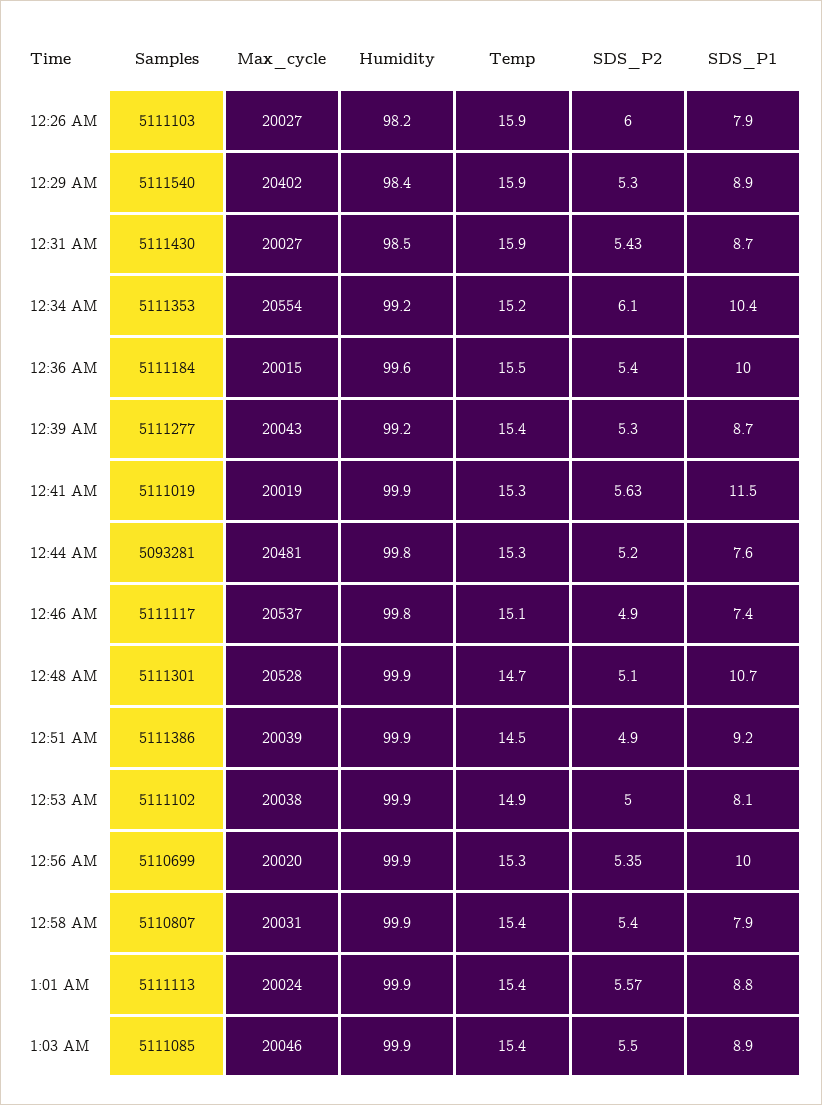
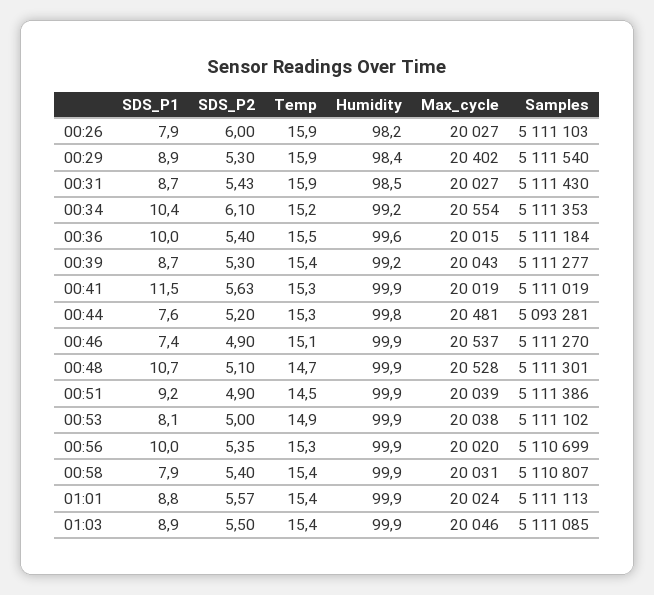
  {
    "Samples": {
      "12:26 AM": 5111103,
      "12:29 AM": 5111540,
      "12:31 AM": 5111430,
      "12:34 AM": 5111353,
      "12:36 AM": 5111184,
      "12:39 AM": 5111277,
      "12:41 AM": 5111019,
      "12:44 AM": 5093281,
-     "12:46 AM": 5111117,
+     "12:46 AM": 5111270,
      "12:48 AM": 5111301,
      "12:51 AM": 5111386,
      "12:53 AM": 5111102,
      "12:56 AM": 5110699,
      "12:58 AM": 5110807,
      "1:01 AM": 5111113,
      "1:03 AM": 5111085
    },
    "Max_cycle": {
      "12:26 AM": 20027,
      "12:29 AM": 20402,
      "12:31 AM": 20027,
      "12:34 AM": 20554,
      "12:36 AM": 20015,
      "12:39 AM": 20043,
      "12:41 AM": 20019,
      "12:44 AM": 20481,
      "12:46 AM": 20537,
      "12:48 AM": 20528,
      "12:51 AM": 20039,
      "12:53 AM": 20038,
      "12:56 AM": 20020,
      "12:58 AM": 20031,
      "1:01 AM": 20024,
      "1:03 AM": 20046
    },
    "Humidity": {
      "12:26 AM": 98.2,
      "12:29 AM": 98.4,
      "12:31 AM": 98.5,
      "12:34 AM": 99.2,
      "12:36 AM": 99.6,
      "12:39 AM": 99.2,
      "12:41 AM": 99.9,
      "12:44 AM": 99.8,
-     "12:46 AM": 99.8,
+     "12:46 AM": 99.9,
      "12:48 AM": 99.9,
      "12:51 AM": 99.9,
      "12:53 AM": 99.9,
      "12:56 AM": 99.9,
      "12:58 AM": 99.9,
      "1:01 AM": 99.9,
      "1:03 AM": 99.9
    },
    "Temp": {
      "12:26 AM": 15.9,
      "12:29 AM": 15.9,
      "12:31 AM": 15.9,
      "12:34 AM": 15.2,
      "12:36 AM": 15.5,
      "12:39 AM": 15.4,
      "12:41 AM": 15.3,
      "12:44 AM": 15.3,
      "12:46 AM": 15.1,
      "12:48 AM": 14.7,
      "12:51 AM": 14.5,
      "12:53 AM": 14.9,
      "12:56 AM": 15.3,
      "12:58 AM": 15.4,
      "1:01 AM": 15.4,
      "1:03 AM": 15.4
    },
    "SDS_P2": {
      "12:26 AM": 6,
      "12:29 AM": 5.3,
      "12:31 AM": 5.43,
      "12:34 AM": 6.1,
      "12:36 AM": 5.4,
      "12:39 AM": 5.3,
      "12:41 AM": 5.63,
      "12:44 AM": 5.2,
      "12:46 AM": 4.9,
      "12:48 AM": 5.1,
      "12:51 AM": 4.9,
      "12:53 AM": 5,
      "12:56 AM": 5.35,
      "12:58 AM": 5.4,
      "1:01 AM": 5.57,
      "1:03 AM": 5.5
    },
    "SDS_P1": {
      "12:26 AM": 7.9,
      "12:29 AM": 8.9,
      "12:31 AM": 8.7,
      "12:34 AM": 10.4,
      "12:36 AM": 10,
      "12:39 AM": 8.7,
      "12:41 AM": 11.5,
      "12:44 AM": 7.6,
      "12:46 AM": 7.4,
      "12:48 AM": 10.7,
      "12:51 AM": 9.2,
      "12:53 AM": 8.1,
      "12:56 AM": 10,
      "12:58 AM": 7.9,
      "1:01 AM": 8.8,
      "1:03 AM": 8.9
    }
  }

